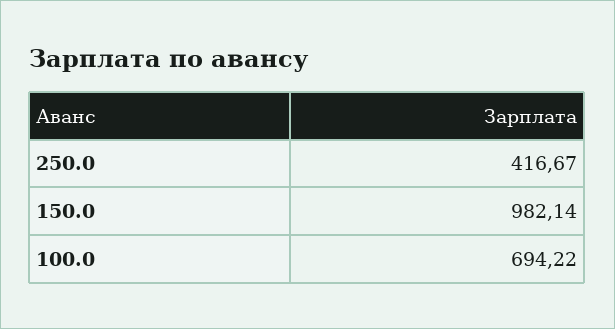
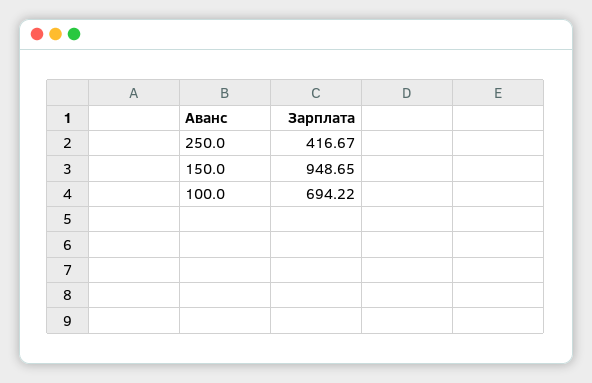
  {
    "250.0": 416.67,
-   "150.0": 982.14,
+   "150.0": 948.65,
    "100.0": 694.22
  }

